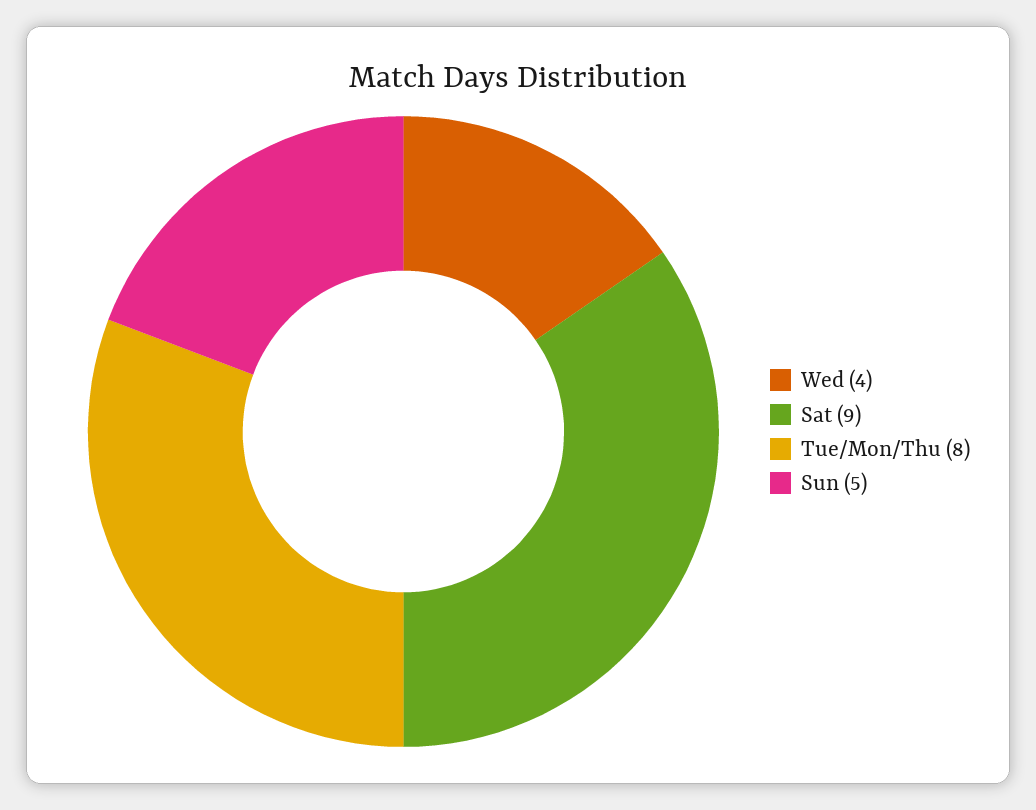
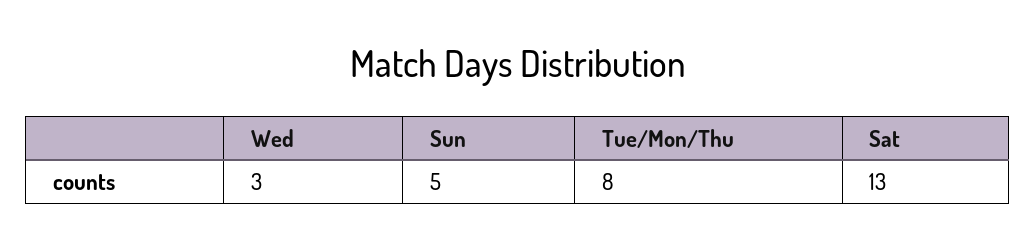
  {
-   "Wed": 4,
+   "Wed": 3,
-   "Sat": 9,
+   "Sat": 13,
    "Tue/Mon/Thu": 8,
    "Sun": 5
  }

